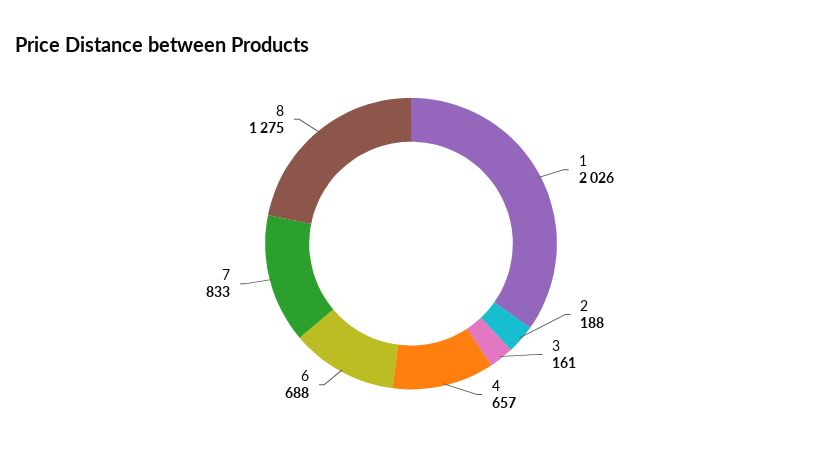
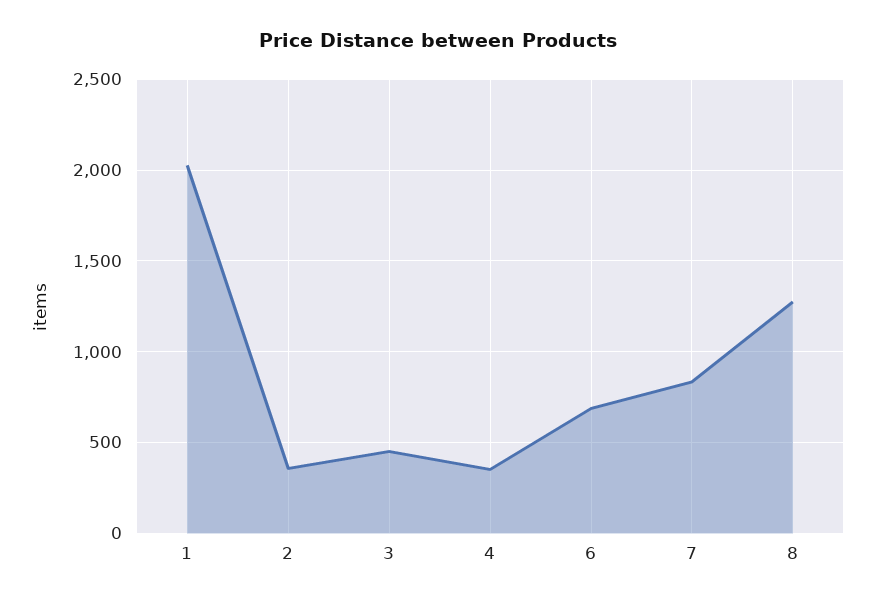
  {
    "1": 2026,
-   "2": 188,
+   "2": 350,
-   "3": 161,
+   "3": 450,
-   "4": 657,
+   "4": 350,
    "6": 688,
    "7": 833,
    "8": 1275
  }

